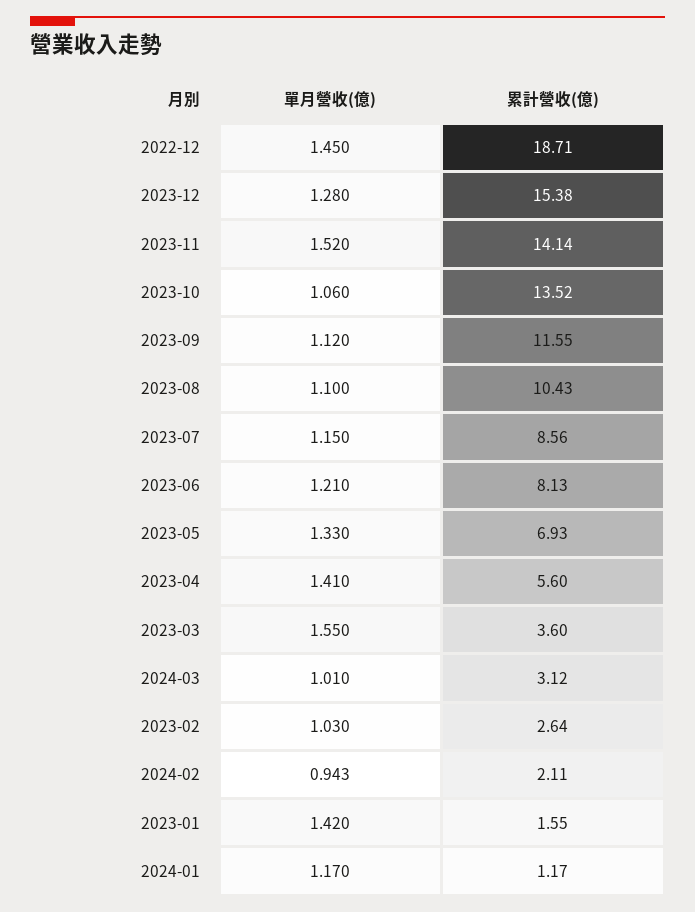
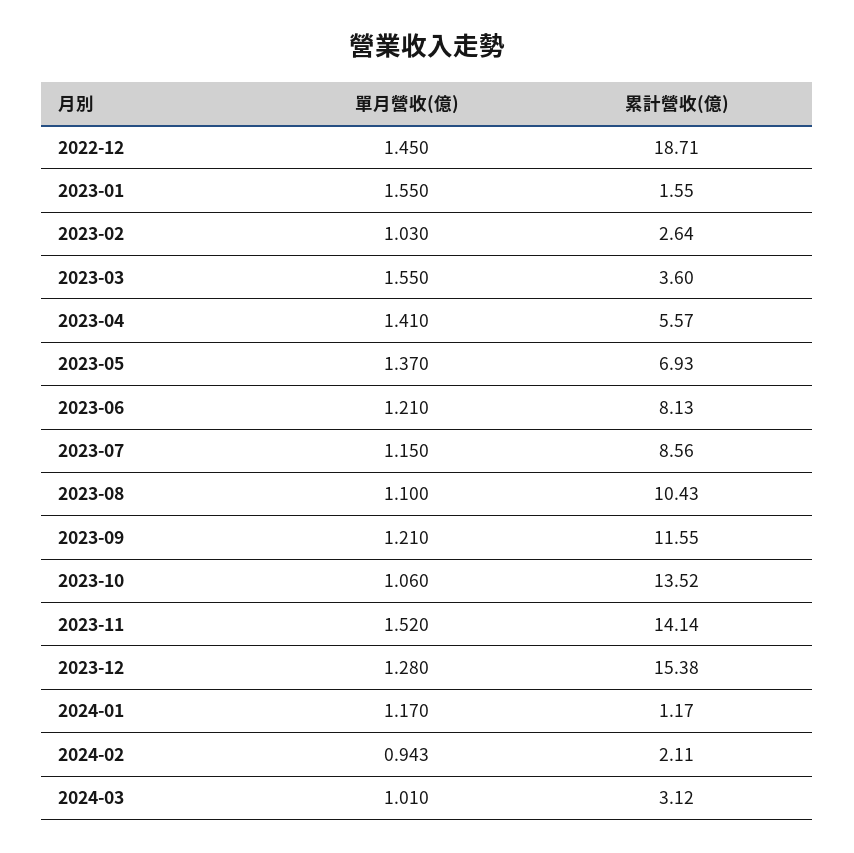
  {
    "單月營收(億)": {
      "2022-12": 1.45,
      "2023-12": 1.28,
      "2023-11": 1.52,
      "2023-10": 1.06,
-     "2023-09": 1.12,
+     "2023-09": 1.21,
      "2023-08": 1.1,
      "2023-07": 1.15,
      "2023-06": 1.21,
-     "2023-05": 1.33,
+     "2023-05": 1.37,
      "2023-04": 1.41,
      "2023-03": 1.55,
      "2024-03": 1.01,
      "2023-02": 1.03,
      "2024-02": 0.943,
-     "2023-01": 1.42,
+     "2023-01": 1.55,
      "2024-01": 1.17
    },
    "累計營收(億)": {
      "2022-12": 18.71,
      "2023-12": 15.38,
      "2023-11": 14.14,
      "2023-10": 13.52,
      "2023-09": 11.55,
      "2023-08": 10.43,
      "2023-07": 8.56,
      "2023-06": 8.13,
      "2023-05": 6.93,
-     "2023-04": 5.6,
+     "2023-04": 5.57,
      "2023-03": 3.6,
      "2024-03": 3.12,
      "2023-02": 2.64,
      "2024-02": 2.11,
      "2023-01": 1.55,
      "2024-01": 1.17
    }
  }

